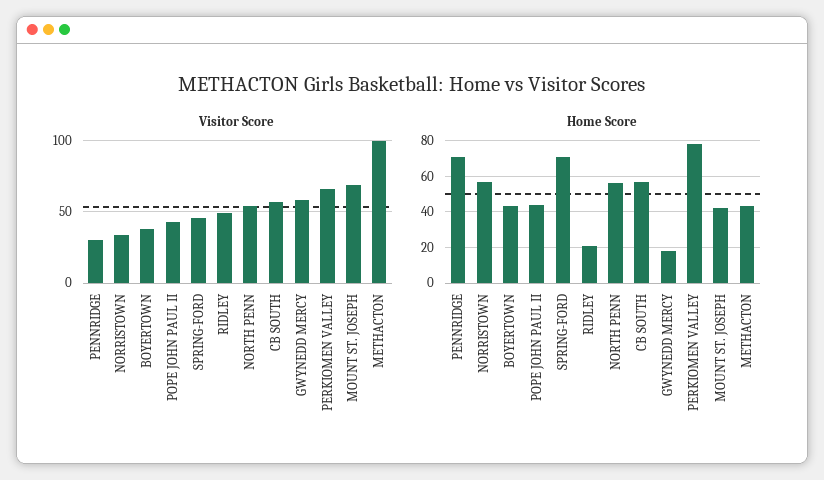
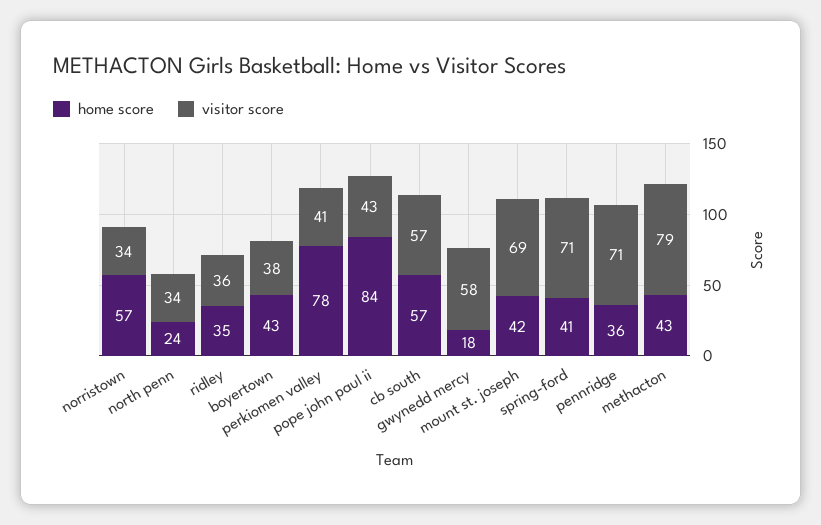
  {
    "Visitor Score": {
-     "PENNRIDGE": 30,
+     "PENNRIDGE": 71,
      "NORRISTOWN": 34,
      "BOYERTOWN": 38,
      "POPE JOHN PAUL II": 43,
-     "SPRING-FORD": 45,
+     "SPRING-FORD": 71,
-     "RIDLEY": 50,
+     "RIDLEY": 36,
-     "NORTH PENN": 55,
+     "NORTH PENN": 34,
      "CB SOUTH": 57,
      "GWYNEDD MERCY": 58,
-     "PERKIOMEN VALLEY": 65,
+     "PERKIOMEN VALLEY": 41,
      "MOUNT ST. JOSEPH": 69,
-     "METHACTON": 100
+     "METHACTON": 79
    },
    "Home Score": {
-     "PENNRIDGE": 70,
+     "PENNRIDGE": 36,
      "NORRISTOWN": 57,
      "BOYERTOWN": 43,
-     "POPE JOHN PAUL II": 45,
+     "POPE JOHN PAUL II": 84,
-     "SPRING-FORD": 70,
+     "SPRING-FORD": 41,
-     "RIDLEY": 20,
+     "RIDLEY": 35,
-     "NORTH PENN": 55,
+     "NORTH PENN": 24,
      "CB SOUTH": 57,
      "GWYNEDD MERCY": 18,
      "PERKIOMEN VALLEY": 78,
      "MOUNT ST. JOSEPH": 42,
      "METHACTON": 43
    }
  }

